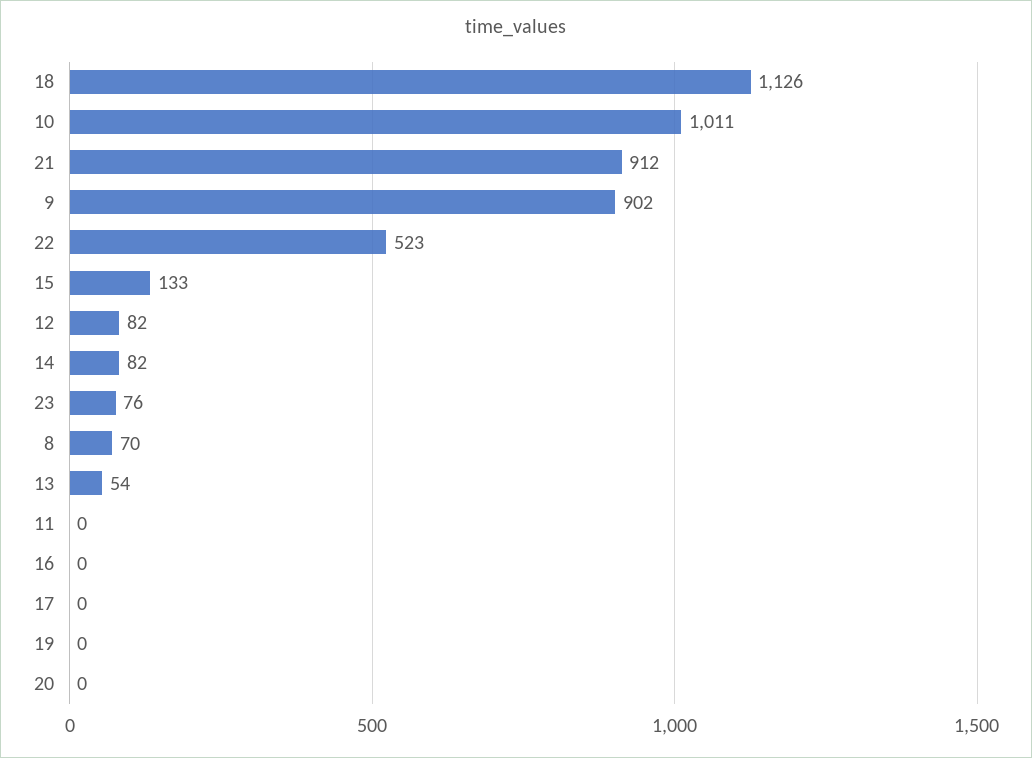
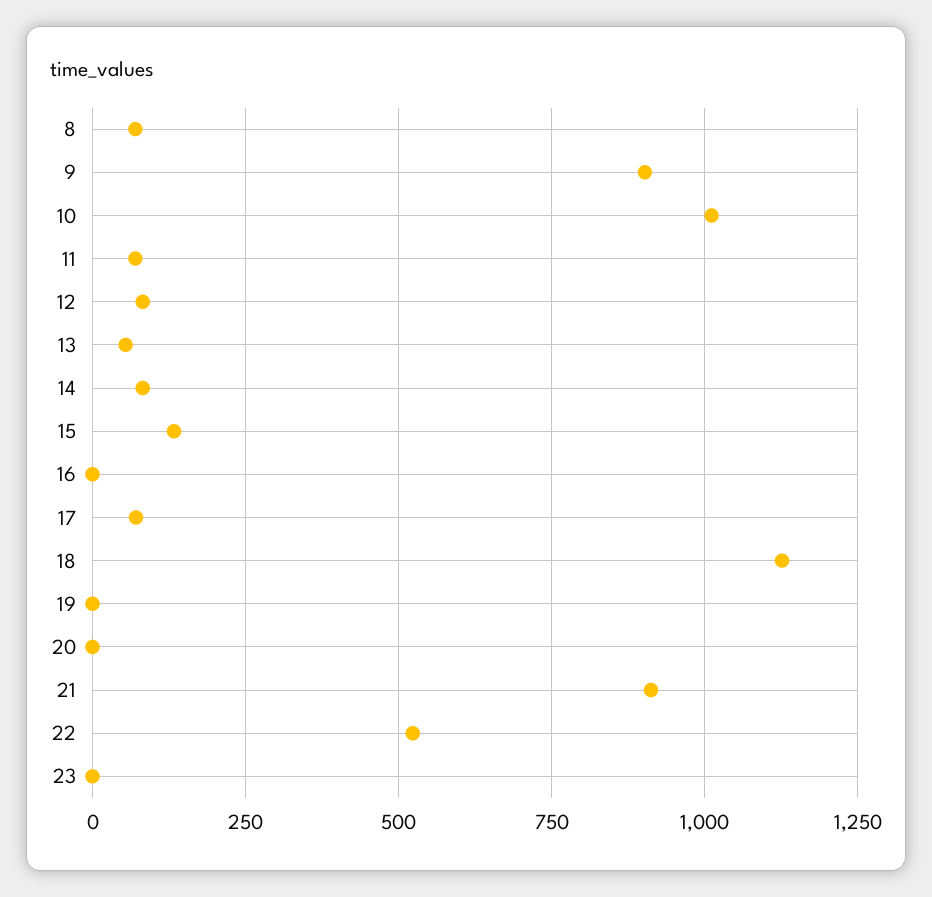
  {
    "18": 1126,
    "10": 1011,
    "21": 912,
    "9": 902,
    "22": 523,
    "15": 133,
    "12": 82,
    "14": 82,
-   "23": 76,
+   "23": 0,
    "8": 70,
    "13": 54,
-   "11": 0,
+   "11": 75,
    "16": 0,
-   "17": 0,
+   "17": 75,
    "19": 0,
    "20": 0
  }

